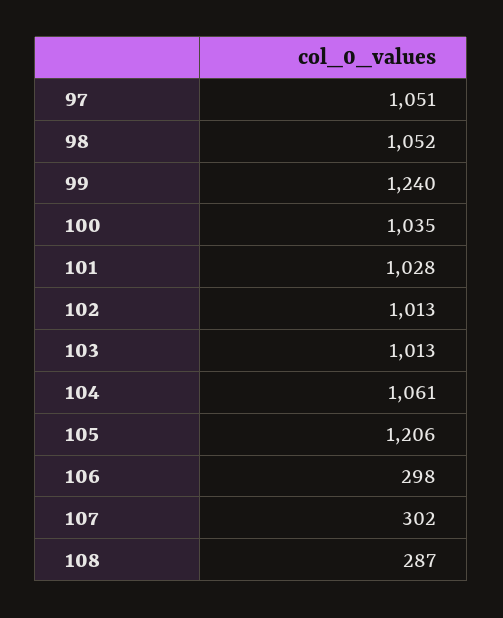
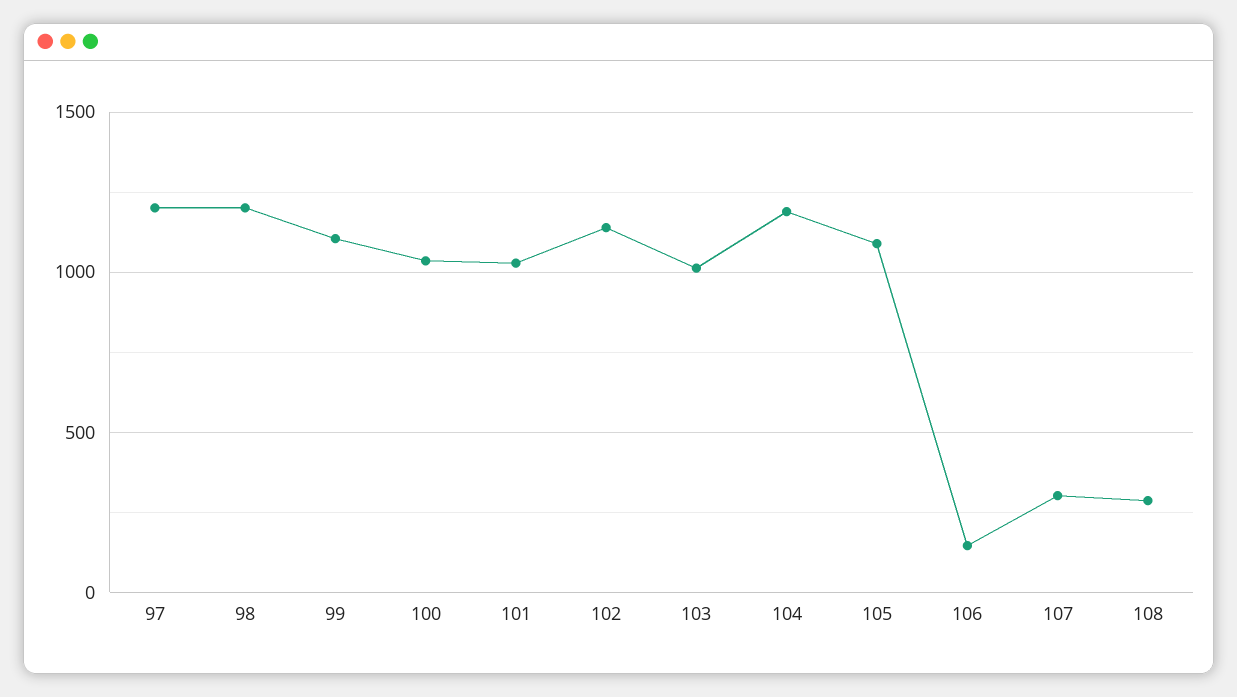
  {
-   "97": 1051,
+   "97": 1200,
-   "98": 1052,
+   "98": 1200,
-   "99": 1240,
+   "99": 1100,
    "100": 1035,
    "101": 1028,
-   "102": 1013,
+   "102": 1150,
    "103": 1013,
-   "104": 1061,
+   "104": 1200,
-   "105": 1206,
+   "105": 1100,
-   "106": 298,
+   "106": 150,
    "107": 302,
    "108": 287
  }

